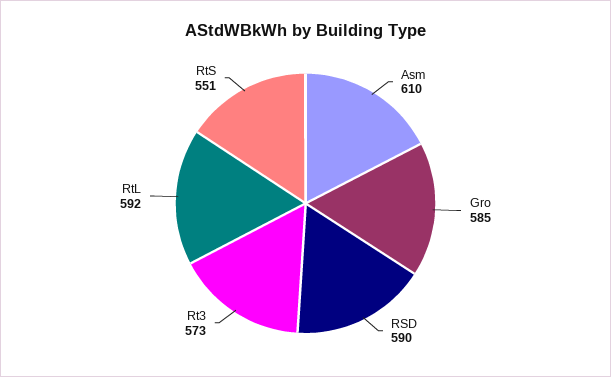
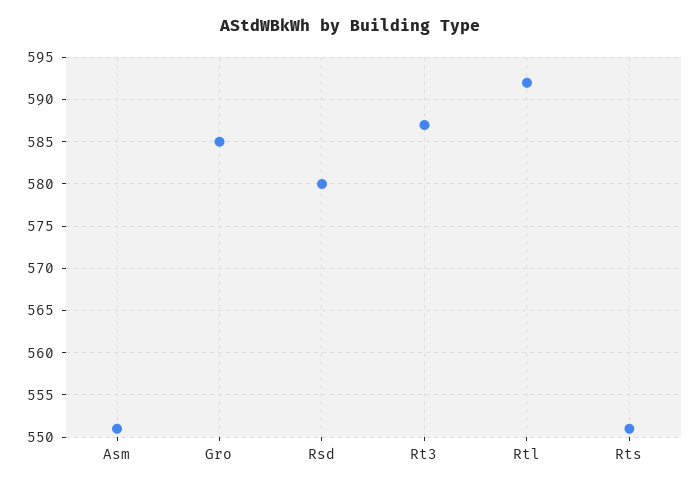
  {
-   "Asm": 610,
+   "Asm": 551,
    "Gro": 585,
-   "RSD": 590,
+   "RSD": 580,
-   "Rt3": 573,
+   "Rt3": 587,
    "RtL": 592,
    "RtS": 551
  }

